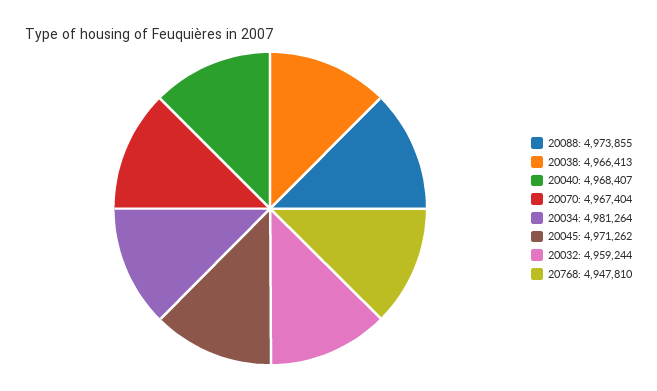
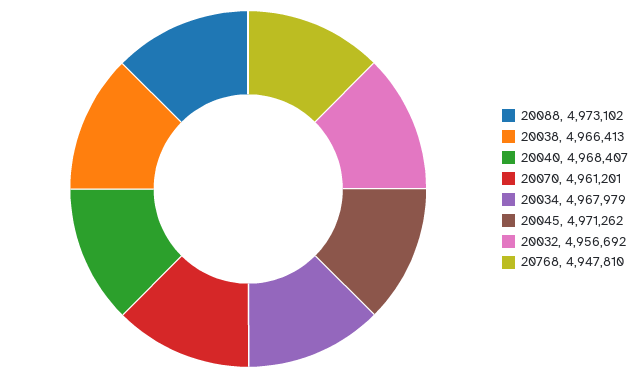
  {
-   "20088": 4973855,
+   "20088": 4973102,
    "20038": 4966413,
    "20040": 4968407,
-   "20070": 4967404,
+   "20070": 4961201,
-   "20034": 4981264,
+   "20034": 4967979,
    "20045": 4971262,
-   "20032": 4959244,
+   "20032": 4956692,
    "20768": 4947810
  }

